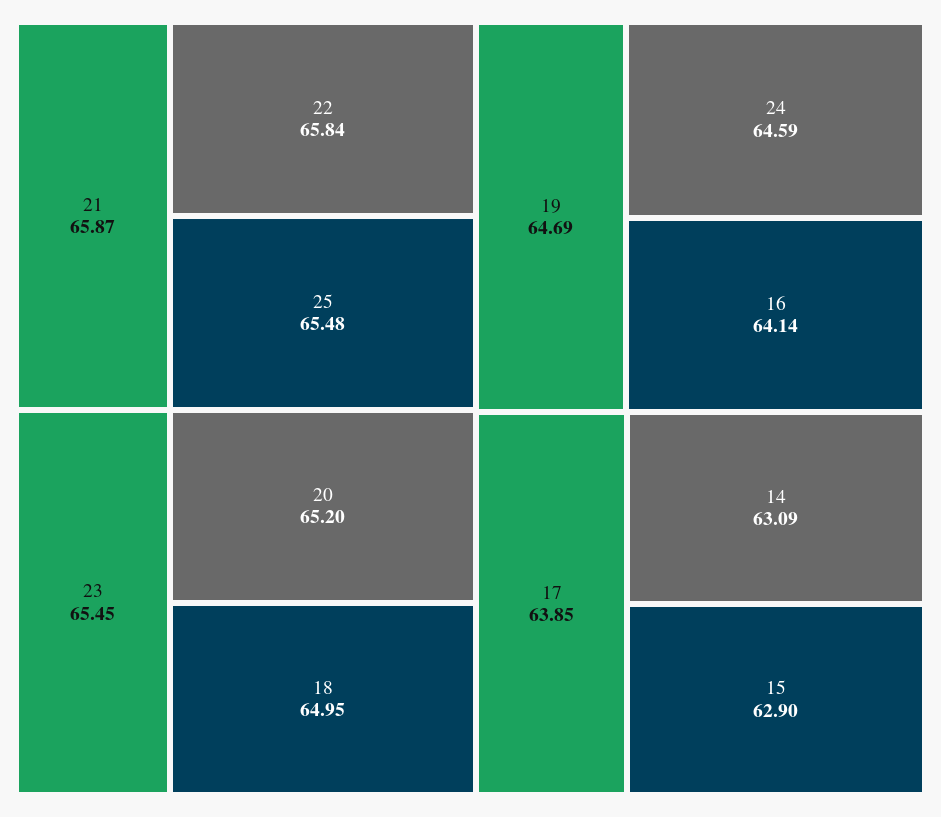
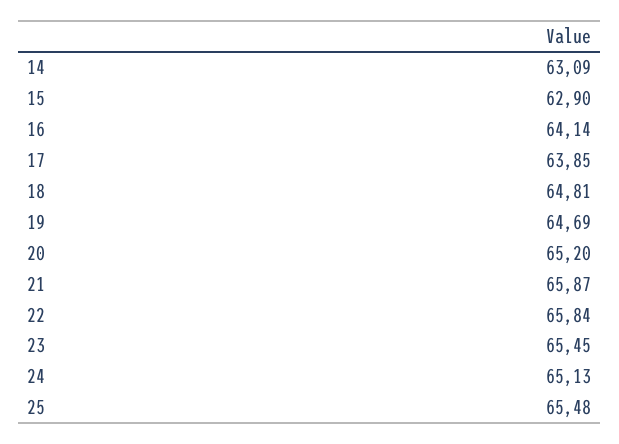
  {
    "21": 65.87,
    "22": 65.84,
    "25": 65.48,
    "23": 65.45,
    "20": 65.2,
-   "18": 64.95,
+   "18": 64.81,
    "19": 64.69,
-   "24": 64.59,
+   "24": 65.13,
    "16": 64.14,
    "17": 63.85,
    "14": 63.09,
    "15": 62.9
  }

